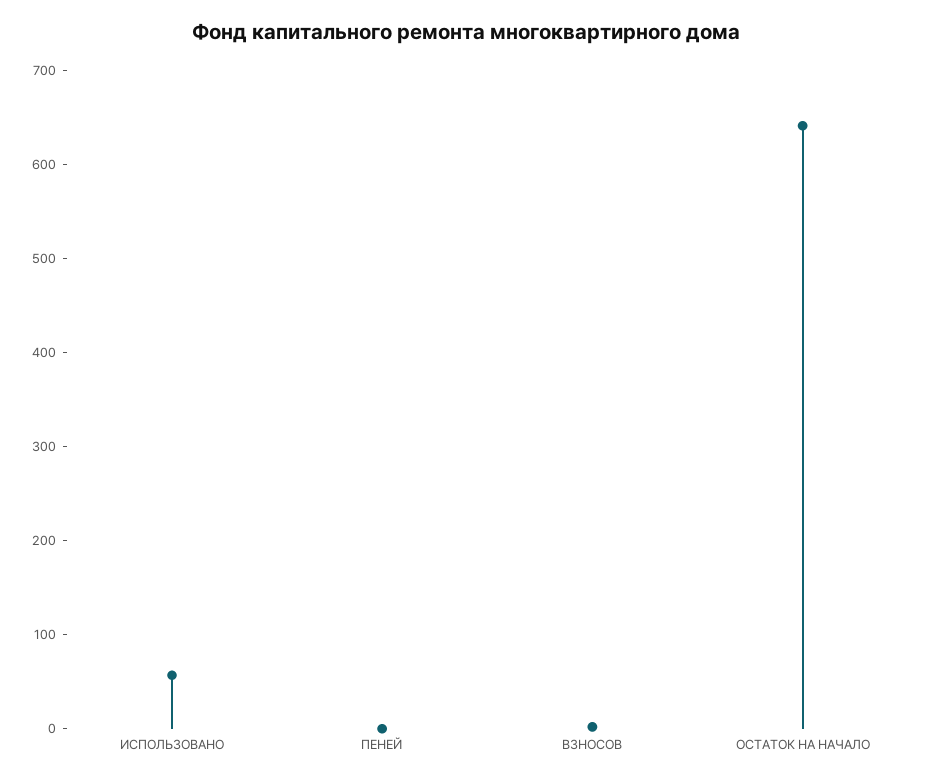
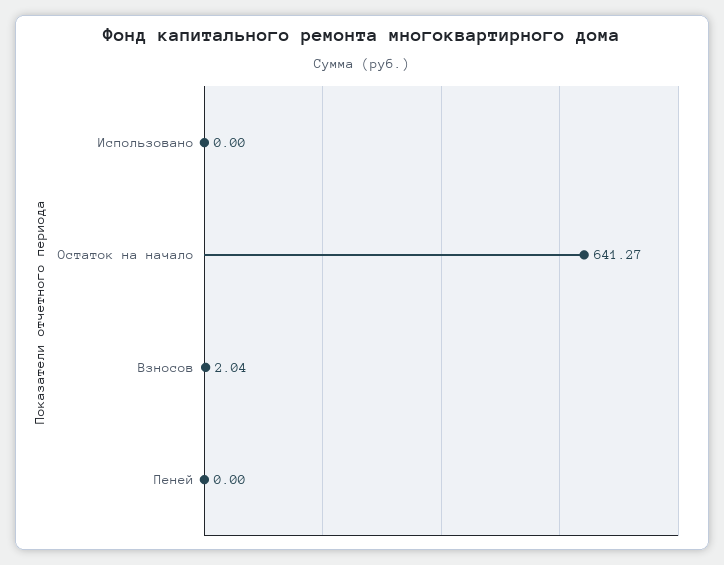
  {
-   "ИСПОЛЬЗОВАНО": 60,
+   "ИСПОЛЬЗОВАНО": 0,
    "ПЕНЕЙ": 0,
    "ВЗНОСОВ": 2.04,
    "ОСТАТОК НА НАЧАЛО": 641.27
  }

